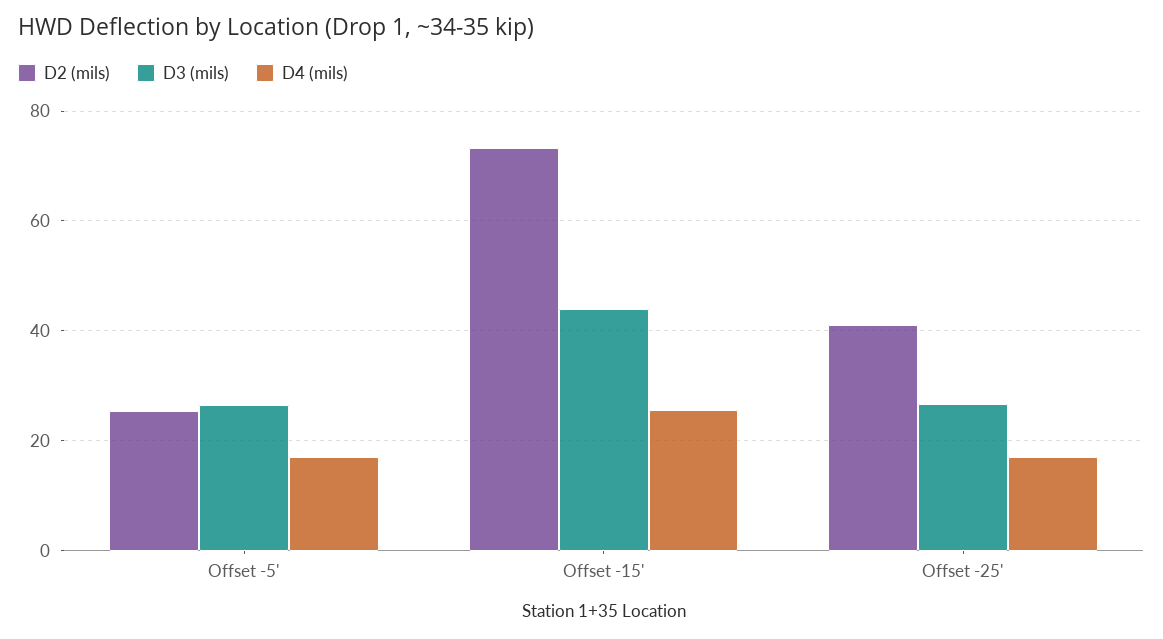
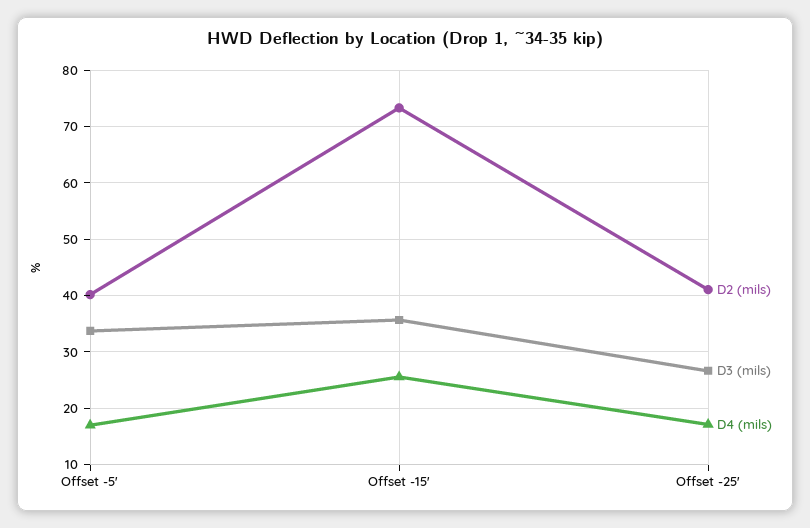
  {
    "D2 (mils)": {
-     "Offset -5'": 26,
+     "Offset -5'": 40,
      "Offset -15'": 74,
      "Offset -25'": 42
    },
    "D3 (mils)": {
-     "Offset -5'": 26,
+     "Offset -5'": 34,
-     "Offset -15'": 44,
+     "Offset -15'": 36,
      "Offset -25'": 26
    },
    "D4 (mils)": {
      "Offset -5'": 18,
      "Offset -15'": 26,
      "Offset -25'": 18
    }
  }

